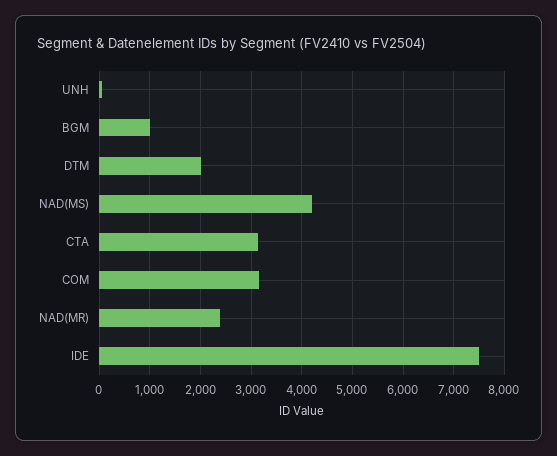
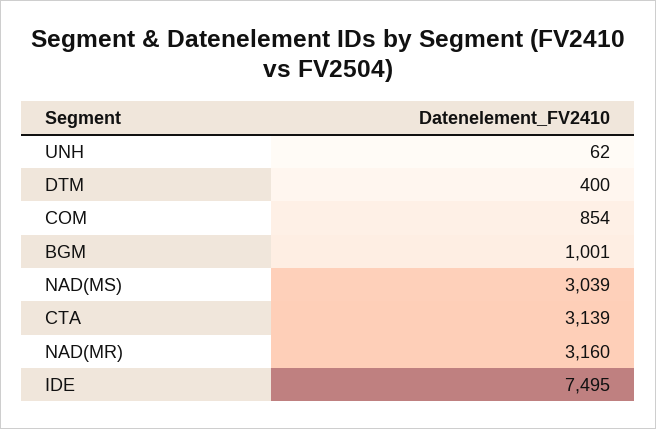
  {
    "UNH": 62,
    "BGM": 1001,
-   "DTM": 2000,
+   "DTM": 400,
-   "NAD(MS)": 4200,
+   "NAD(MS)": 3039,
    "CTA": 3139,
-   "COM": 3200,
+   "COM": 854,
-   "NAD(MR)": 2400,
+   "NAD(MR)": 3160,
    "IDE": 7495
  }

